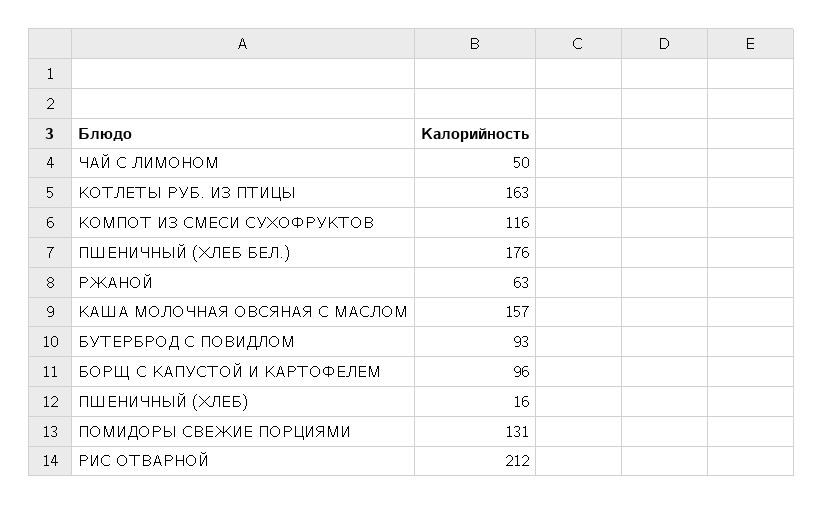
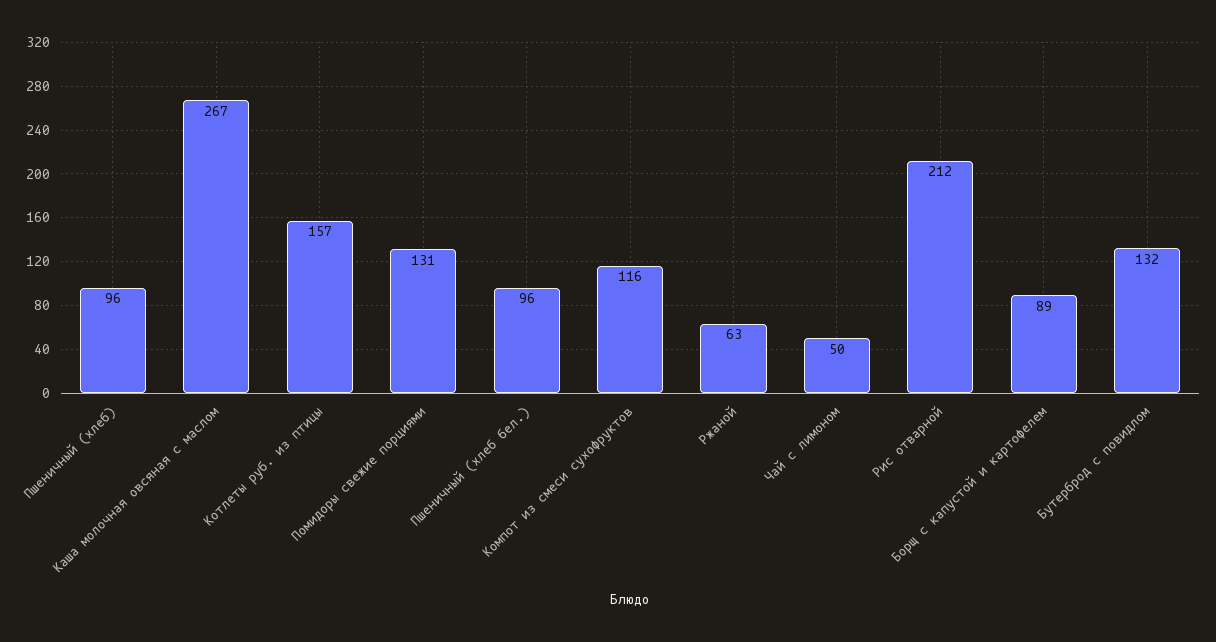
  {
    "ЧАЙ С ЛИМОНОМ": 50,
-   "КОТЛЕТЫ РУБ. ИЗ ПТИЦЫ": 163,
+   "КОТЛЕТЫ РУБ. ИЗ ПТИЦЫ": 157,
    "КОМПОТ ИЗ СМЕСИ СУХОФРУКТОВ": 116,
-   "ПШЕНИЧНЫЙ (ХЛЕБ БЕЛ.)": 176,
+   "ПШЕНИЧНЫЙ (ХЛЕБ БЕЛ.)": 96,
    "РЖАНОЙ": 63,
-   "КАША МОЛОЧНАЯ ОВСЯНАЯ С МАСЛОМ": 157,
+   "КАША МОЛОЧНАЯ ОВСЯНАЯ С МАСЛОМ": 267,
-   "БУТЕРБРОД С ПОВИДЛОМ": 93,
+   "БУТЕРБРОД С ПОВИДЛОМ": 132,
-   "БОРЩ С КАПУСТОЙ И КАРТОФЕЛЕМ": 96,
+   "БОРЩ С КАПУСТОЙ И КАРТОФЕЛЕМ": 89,
-   "ПШЕНИЧНЫЙ (ХЛЕБ)": 16,
+   "ПШЕНИЧНЫЙ (ХЛЕБ)": 96,
    "ПОМИДОРЫ СВЕЖИЕ ПОРЦИЯМИ": 131,
    "РИС ОТВАРНОЙ": 212
  }

